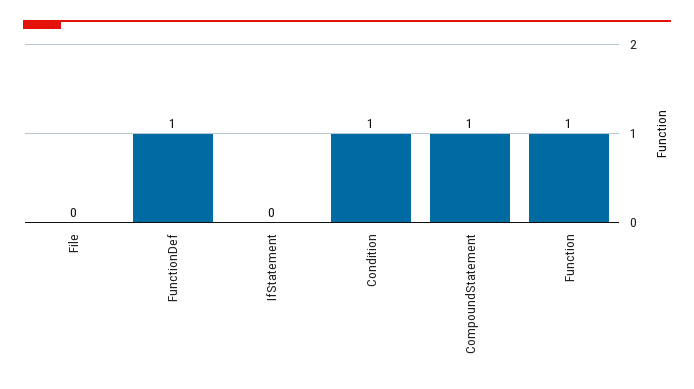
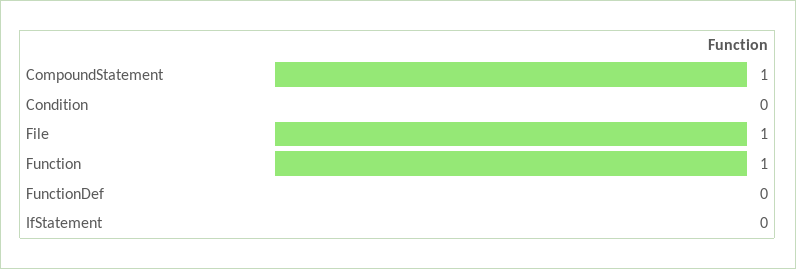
  {
-   "File": 0,
+   "File": 1,
-   "FunctionDef": 1,
+   "FunctionDef": 0,
    "IfStatement": 0,
-   "Condition": 1,
+   "Condition": 0,
    "CompoundStatement": 1,
    "Function": 1
  }

